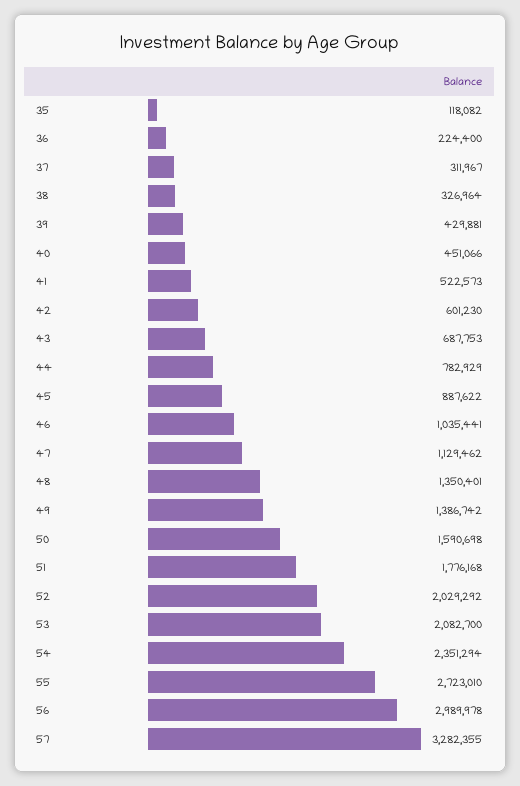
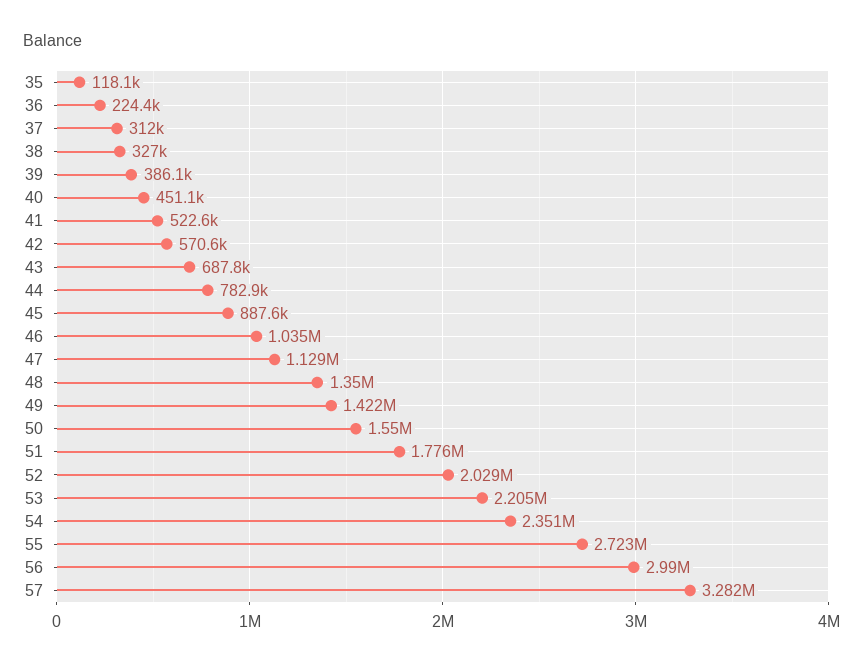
  {
    "35": 118082,
    "36": 224400,
    "37": 311967,
    "38": 326964,
-   "39": 429881,
+   "39": 386100,
    "40": 451066,
    "41": 522573,
-   "42": 601230,
+   "42": 570600,
    "43": 687753,
    "44": 782929,
    "45": 887622,
    "46": 1035441,
    "47": 1129462,
    "48": 1350401,
-   "49": 1386742,
+   "49": 1422000,
-   "50": 1590698,
+   "50": 1550000,
    "51": 1776168,
    "52": 2029292,
-   "53": 2082700,
+   "53": 2205000,
    "54": 2351294,
    "55": 2723010,
    "56": 2989978,
    "57": 3282355
  }

